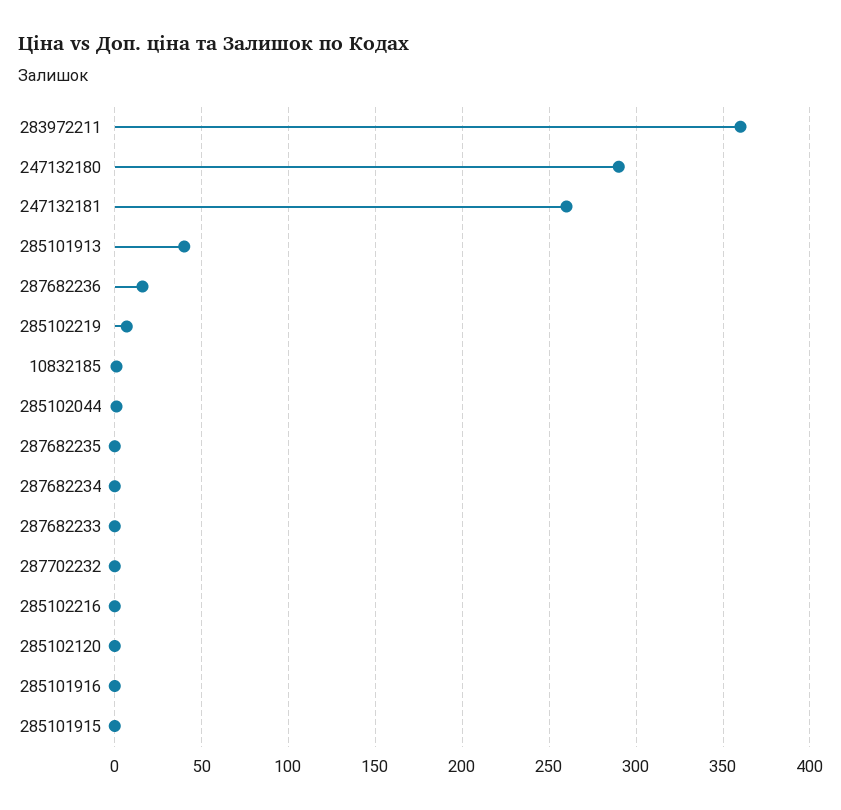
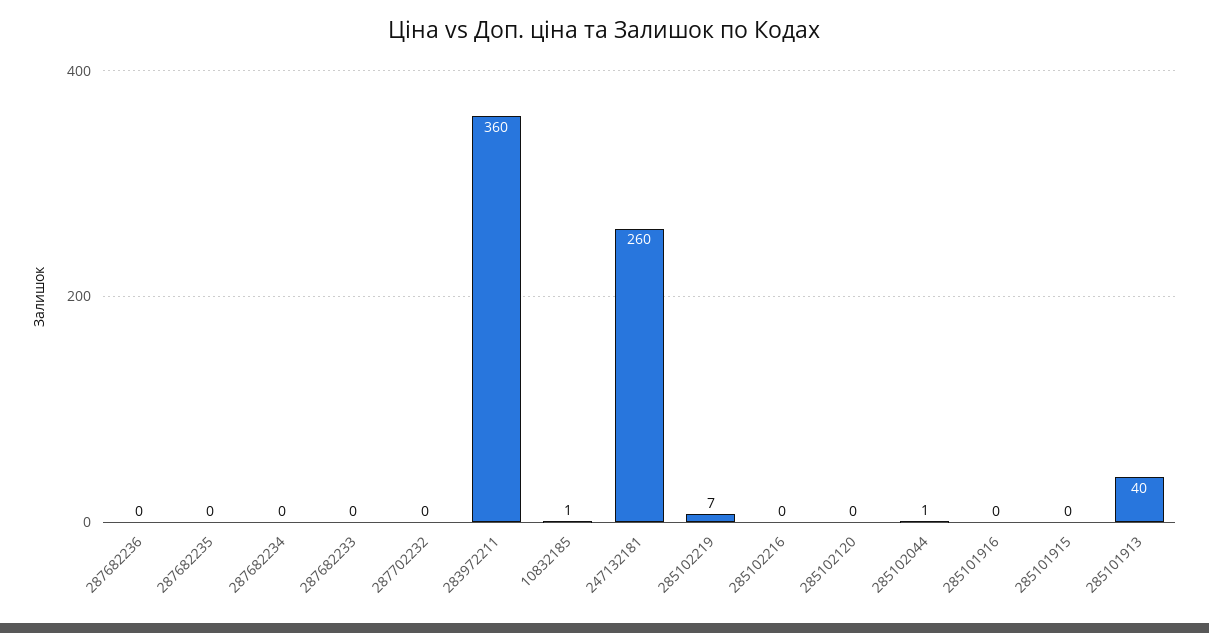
  {
    "283972211": 360,
-   "247132180": 290,
    "247132181": 260,
    "285101913": 40,
-   "287682236": 15,
+   "287682236": 0,
    "285102219": 7,
    "10832185": 1,
    "285102044": 1,
    "287682235": 0,
    "287682234": 0,
    "287682233": 0,
    "287702232": 0,
    "285102216": 0,
    "285102120": 0,
    "285101916": 0,
    "285101915": 0
  }

